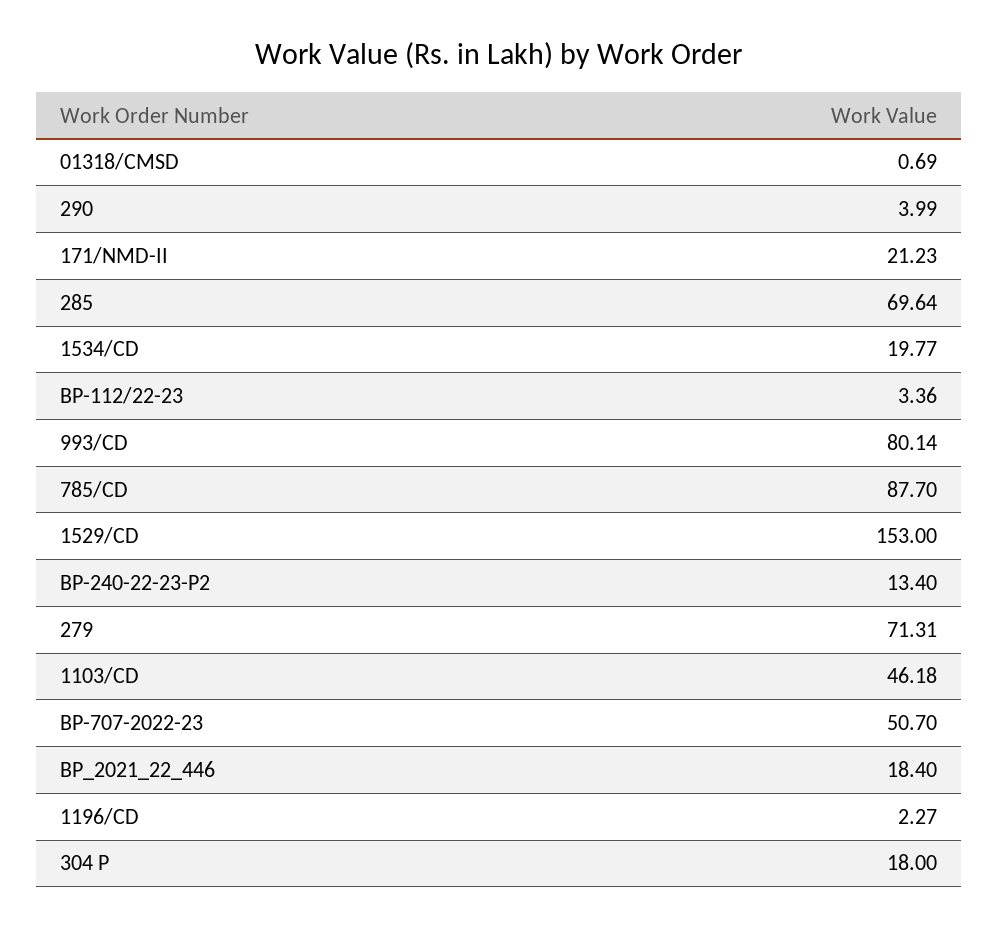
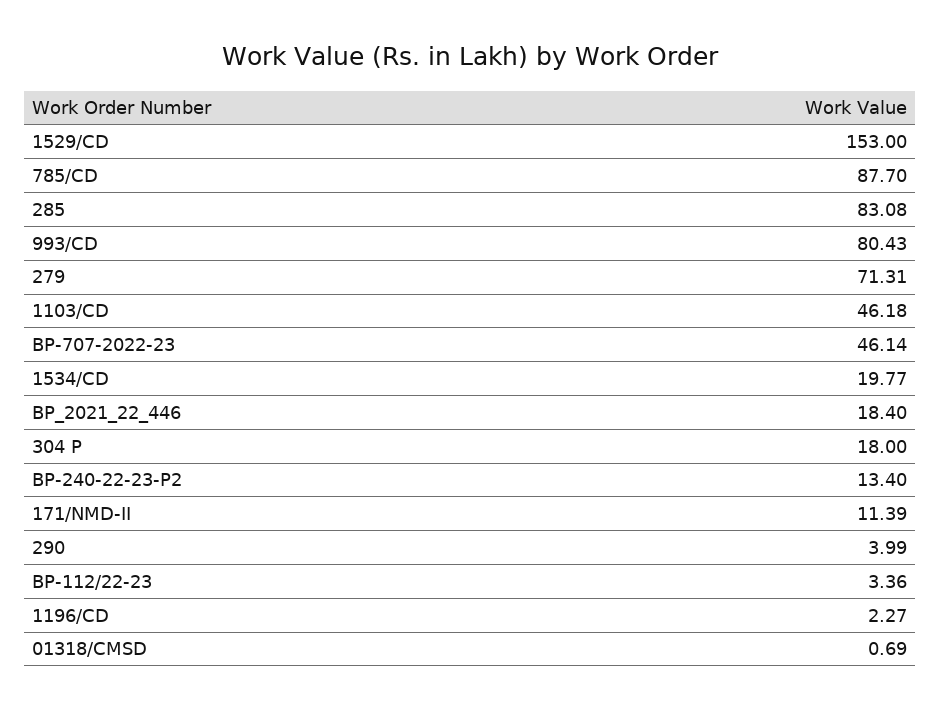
  {
    "01318/CMSD": 0.69,
    "290": 3.99,
-   "171/NMD-II": 21.23,
+   "171/NMD-II": 11.39,
-   "285": 69.64,
+   "285": 83.08,
    "1534/CD": 19.77,
    "BP-112/22-23": 3.36,
-   "993/CD": 80.14,
+   "993/CD": 80.43,
    "785/CD": 87.7,
    "1529/CD": 153,
    "BP-240-22-23-P2": 13.4,
    "279": 71.31,
    "1103/CD": 46.18,
-   "BP-707-2022-23": 50.7,
+   "BP-707-2022-23": 46.14,
    "BP_2021_22_446": 18.4,
    "1196/CD": 2.27,
    "304 P": 18
  }

